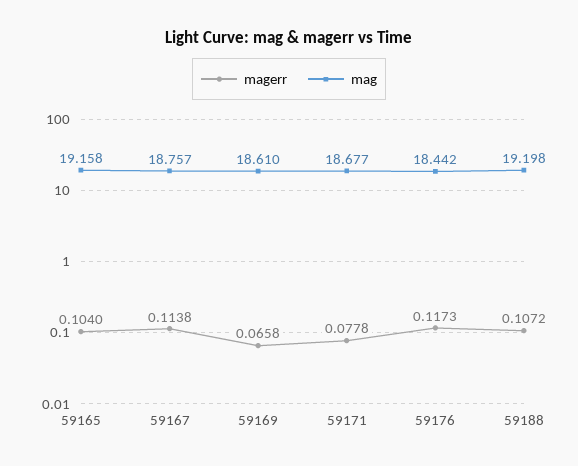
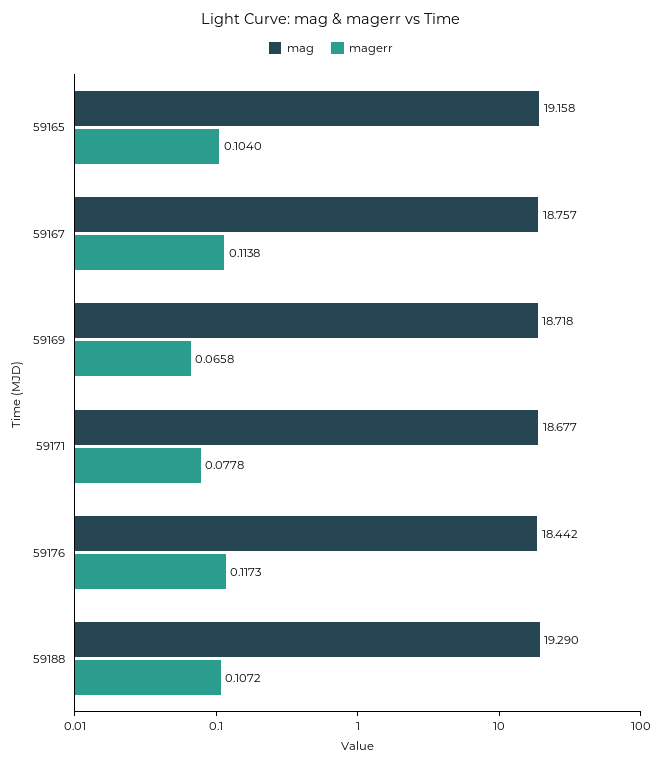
  {
    "magerr": {
      "59165": 0.104,
      "59167": 0.1138,
      "59169": 0.0658,
      "59171": 0.0778,
      "59176": 0.1173,
      "59188": 0.1072
    },
    "mag": {
      "59165": 19.158,
      "59167": 18.757,
-     "59169": 18.61,
+     "59169": 18.718,
      "59171": 18.677,
      "59176": 18.442,
-     "59188": 19.198
+     "59188": 19.29
    }
  }

